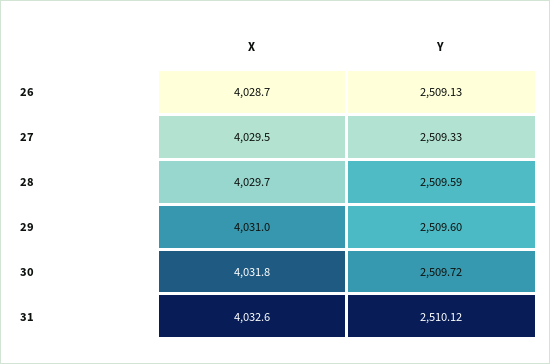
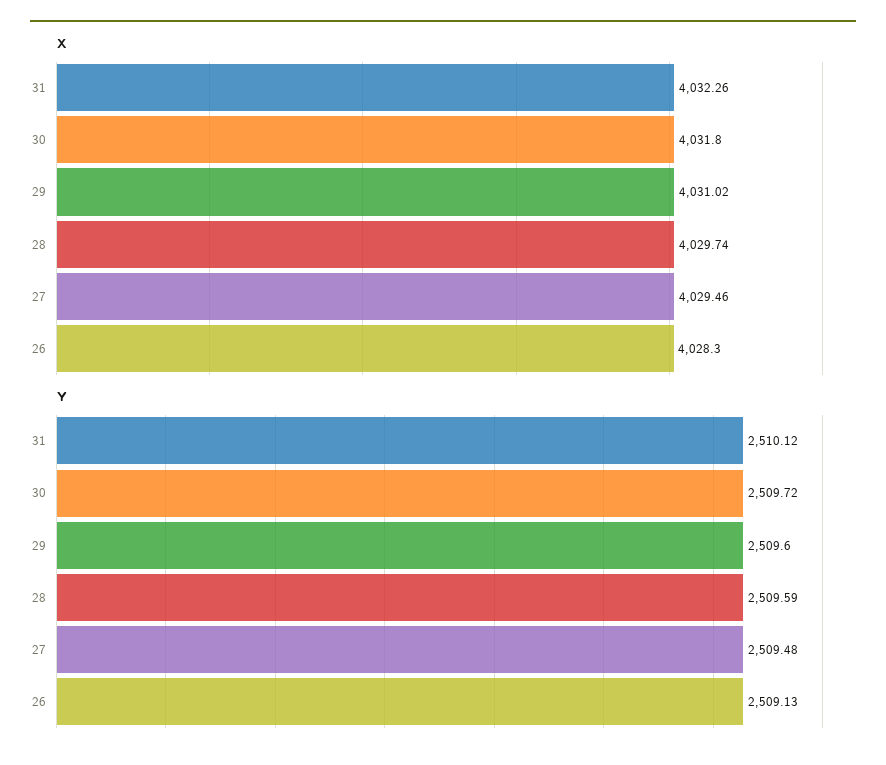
  {
    "X": {
-     "26": 4028.7,
+     "26": 4028.3,
      "27": 4029.46,
      "28": 4029.74,
      "29": 4031.02,
      "30": 4031.8,
-     "31": 4032.6
+     "31": 4032.26
    },
    "Y": {
      "26": 2509.13,
-     "27": 2509.33,
+     "27": 2509.48,
      "28": 2509.59,
      "29": 2509.6,
      "30": 2509.72,
      "31": 2510.12
    }
  }

